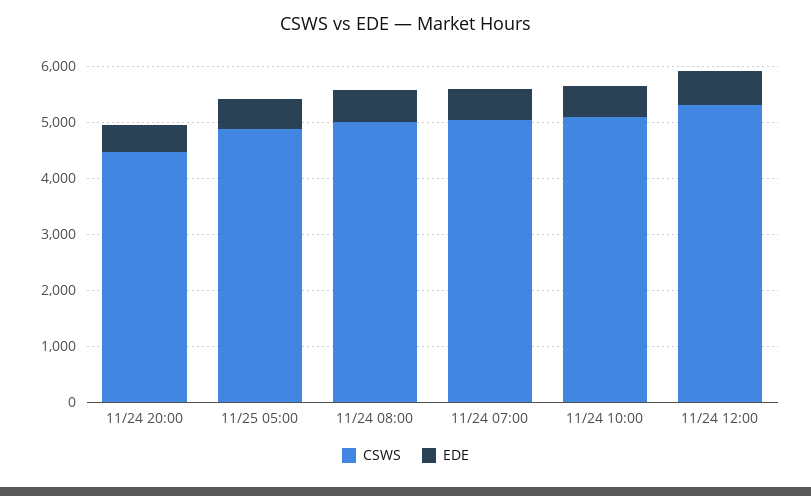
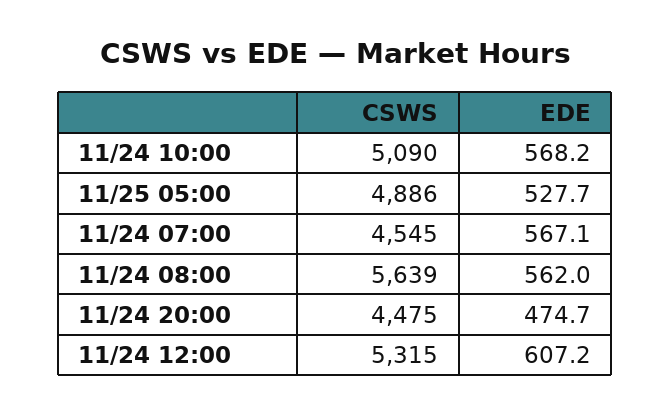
  {
    "CSWS": {
      "11/24 20:00": 4475,
      "11/25 05:00": 4886,
-     "11/24 08:00": 5000,
+     "11/24 08:00": 5639,
-     "11/24 07:00": 5000,
+     "11/24 07:00": 4545,
      "11/24 10:00": 5090,
      "11/24 12:00": 5315
    },
    "EDE": {
      "11/24 20:00": 474.7,
      "11/25 05:00": 527.7,
      "11/24 08:00": 562,
      "11/24 07:00": 567.1,
      "11/24 10:00": 568.2,
      "11/24 12:00": 607.2
    }
  }

